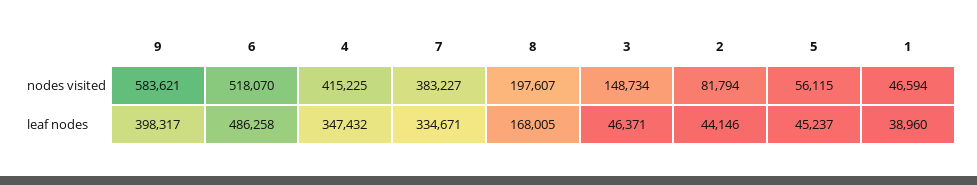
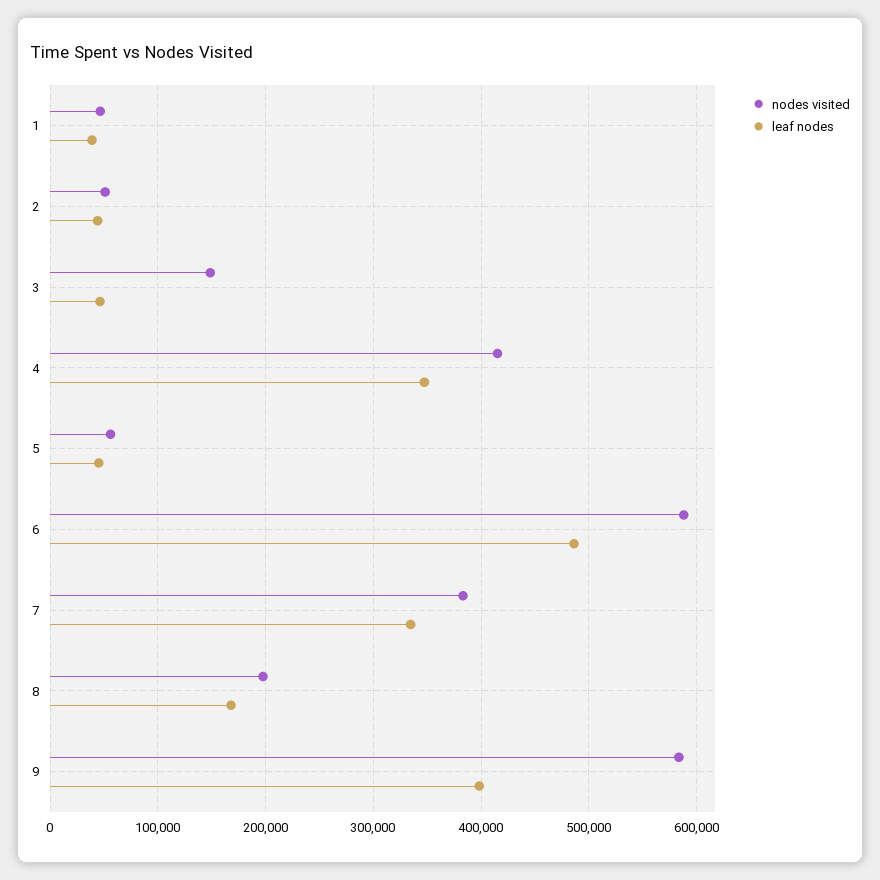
  {
    "nodes visited": {
      "9": 583621,
-     "6": 518070,
+     "6": 590000,
      "4": 415225,
      "7": 383227,
      "8": 197607,
      "3": 148734,
-     "2": 81794,
+     "2": 50000,
      "5": 56115,
      "1": 46594
    },
    "leaf nodes": {
      "9": 398317,
      "6": 486258,
      "4": 347432,
      "7": 334671,
      "8": 168005,
      "3": 46371,
      "2": 44146,
      "5": 45237,
      "1": 38960
    }
  }

